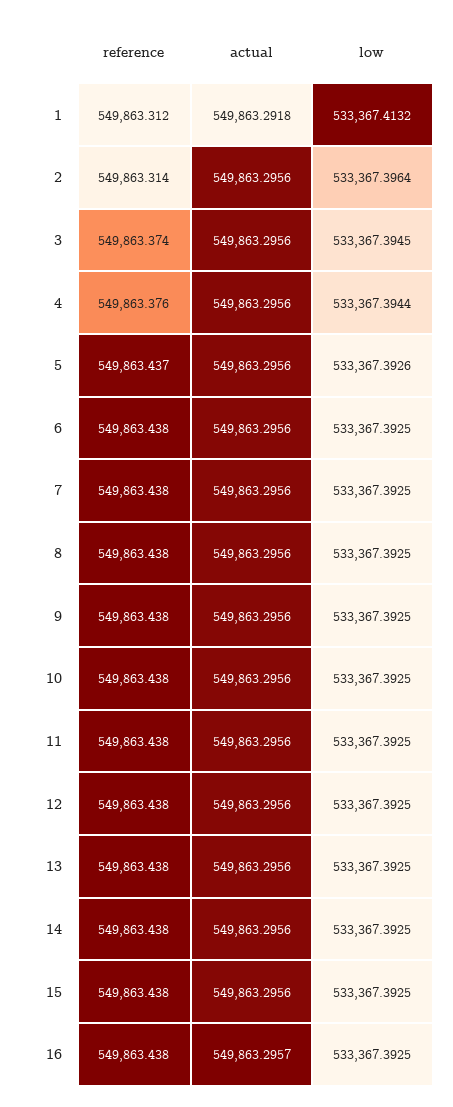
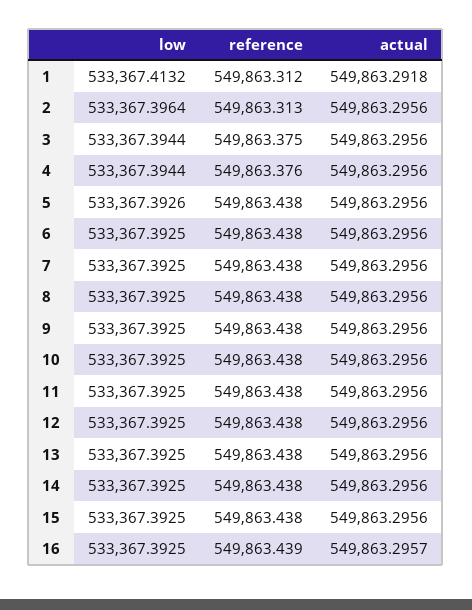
  {
    "reference": {
      "1": 549863.312,
-     "2": 549863.314,
+     "2": 549863.313,
-     "3": 549863.374,
+     "3": 549863.375,
      "4": 549863.376,
-     "5": 549863.437,
+     "5": 549863.438,
      "6": 549863.438,
      "7": 549863.438,
      "8": 549863.438,
      "9": 549863.438,
      "10": 549863.438,
      "11": 549863.438,
      "12": 549863.438,
      "13": 549863.438,
      "14": 549863.438,
      "15": 549863.438,
-     "16": 549863.438
+     "16": 549863.439
    },
    "actual": {
      "1": 549863.2918,
      "2": 549863.2956,
      "3": 549863.2956,
      "4": 549863.2956,
      "5": 549863.2956,
      "6": 549863.2956,
      "7": 549863.2956,
      "8": 549863.2956,
      "9": 549863.2956,
      "10": 549863.2956,
      "11": 549863.2956,
      "12": 549863.2956,
      "13": 549863.2956,
      "14": 549863.2956,
      "15": 549863.2956,
      "16": 549863.2957
    },
    "low": {
      "1": 533367.4132,
      "2": 533367.3964,
-     "3": 533367.3945,
+     "3": 533367.3944,
      "4": 533367.3944,
      "5": 533367.3926,
      "6": 533367.3925,
      "7": 533367.3925,
      "8": 533367.3925,
      "9": 533367.3925,
      "10": 533367.3925,
      "11": 533367.3925,
      "12": 533367.3925,
      "13": 533367.3925,
      "14": 533367.3925,
      "15": 533367.3925,
      "16": 533367.3925
    }
  }

